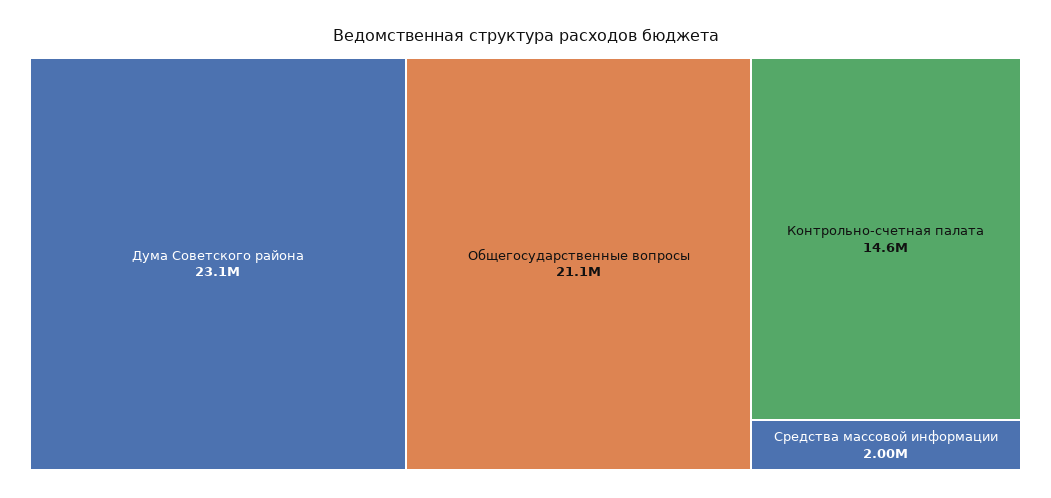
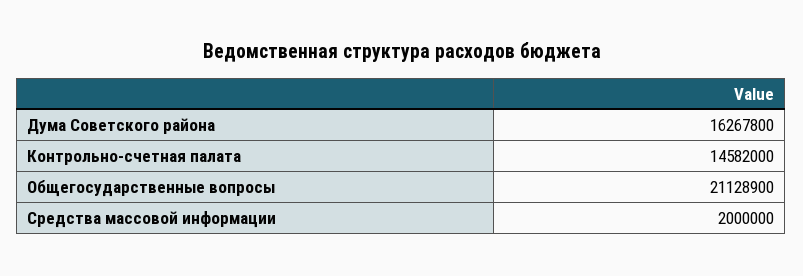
  {
-   "Дума Советского района": 23100000,
+   "Дума Советского района": 16267800,
    "Общегосударственные вопросы": 21128900,
    "Контрольно-счетная палата": 14582000,
    "Средства массовой информации": 2000000
  }

